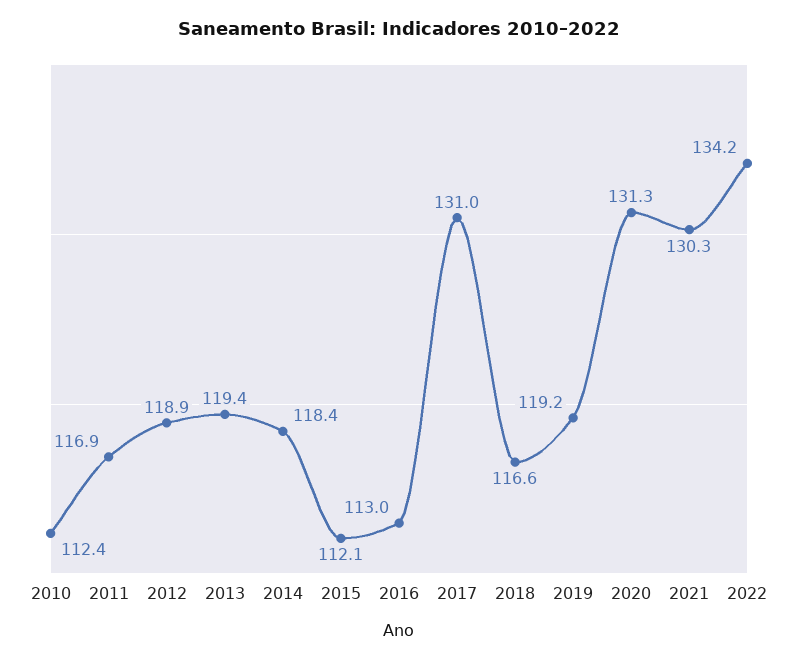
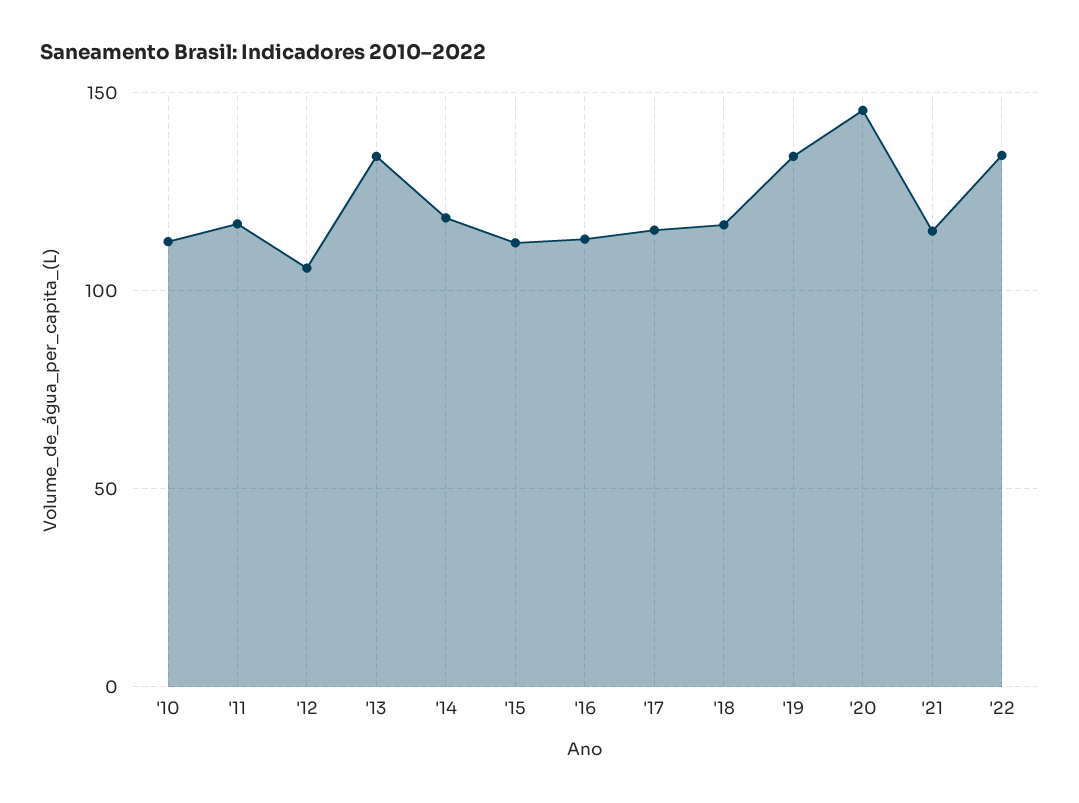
  {
    "2010": 112.4,
    "2011": 116.9,
-   "2012": 118.9,
+   "2012": 105,
-   "2013": 119.4,
+   "2013": 135,
    "2014": 118.4,
    "2015": 112.1,
    "2016": 113,
-   "2017": 131,
+   "2017": 115,
    "2018": 116.6,
-   "2019": 119.2,
+   "2019": 135,
-   "2020": 131.3,
+   "2020": 145,
-   "2021": 130.3,
+   "2021": 115,
    "2022": 134.2
  }

